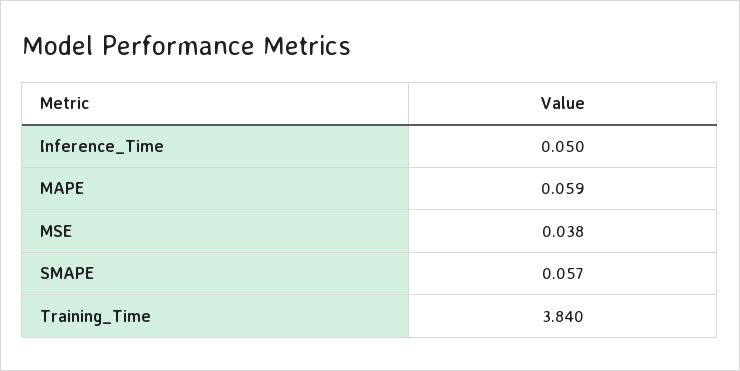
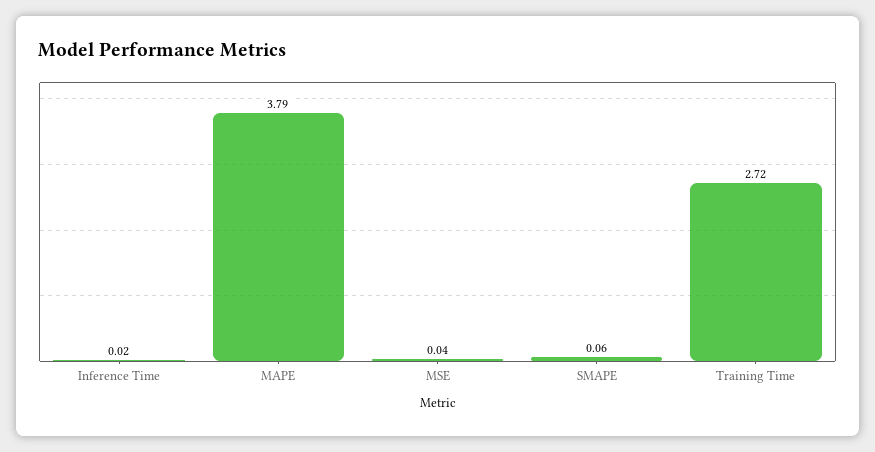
  {
-   "Inference_Time": 0.05,
+   "Inference_Time": 0.02,
-   "MAPE": 0.059,
+   "MAPE": 3.79,
    "MSE": 0.038,
    "SMAPE": 0.057,
-   "Training_Time": 3.84
+   "Training_Time": 2.72
  }

